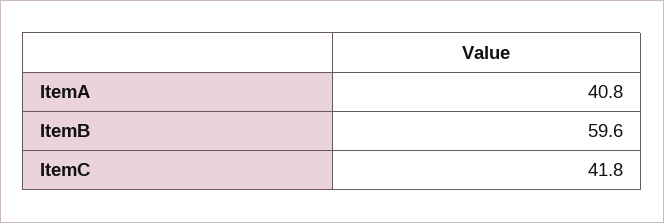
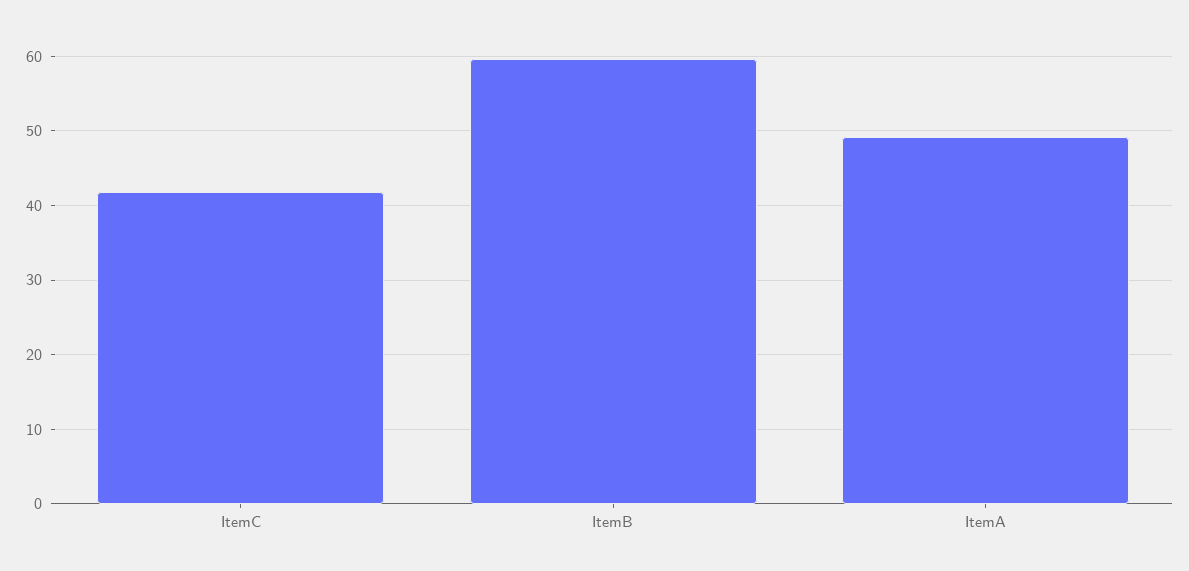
  {
-   "ItemA": 40.8,
+   "ItemA": 49,
    "ItemB": 59.6,
    "ItemC": 41.8
  }

